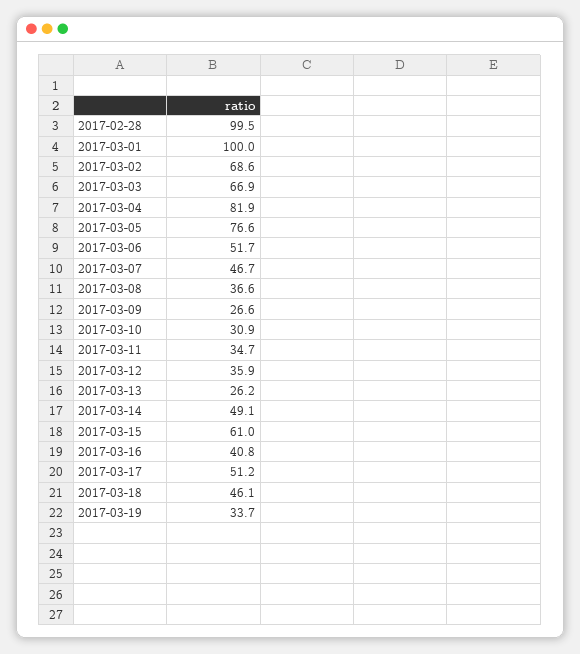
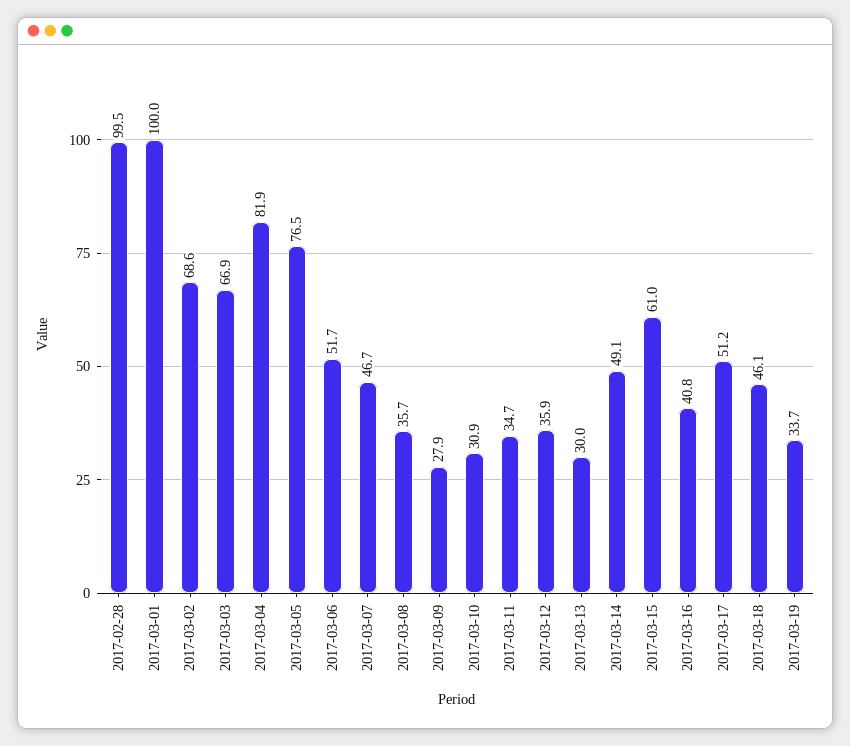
  {
    "2017-02-28": 99.5,
    "2017-03-01": 100,
    "2017-03-02": 68.6,
    "2017-03-03": 66.9,
    "2017-03-04": 81.9,
-   "2017-03-05": 76.6,
+   "2017-03-05": 76.5,
    "2017-03-06": 51.7,
    "2017-03-07": 46.7,
-   "2017-03-08": 36.6,
+   "2017-03-08": 35.7,
-   "2017-03-09": 26.6,
+   "2017-03-09": 27.9,
    "2017-03-10": 30.9,
    "2017-03-11": 34.7,
    "2017-03-12": 35.9,
-   "2017-03-13": 26.2,
+   "2017-03-13": 30,
    "2017-03-14": 49.1,
    "2017-03-15": 61,
    "2017-03-16": 40.8,
    "2017-03-17": 51.2,
    "2017-03-18": 46.1,
    "2017-03-19": 33.7
  }

